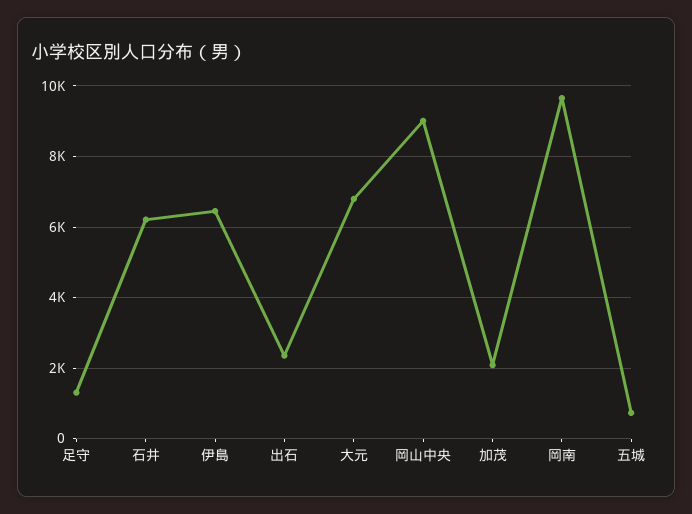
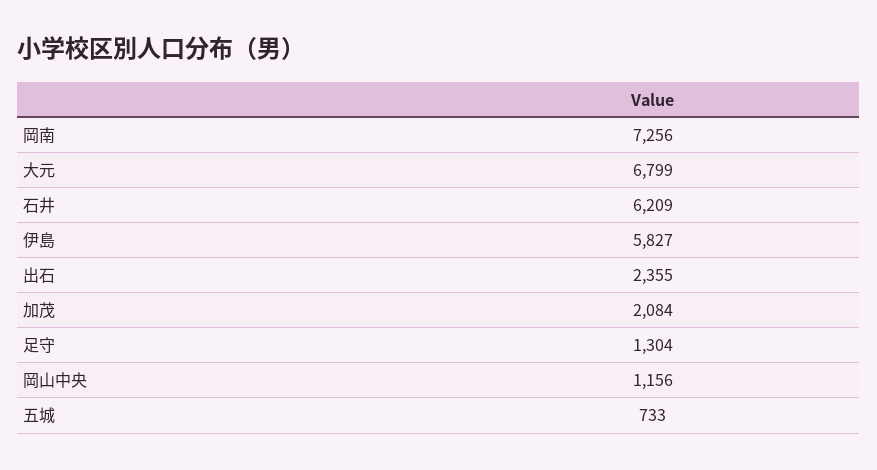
  {
    "足守": 1304,
    "石井": 6209,
-   "伊島": 6400,
+   "伊島": 5827,
    "出石": 2355,
    "大元": 6799,
-   "岡山中央": 9000,
+   "岡山中央": 1156,
    "加茂": 2084,
-   "岡南": 9600,
+   "岡南": 7256,
    "五城": 733
  }

